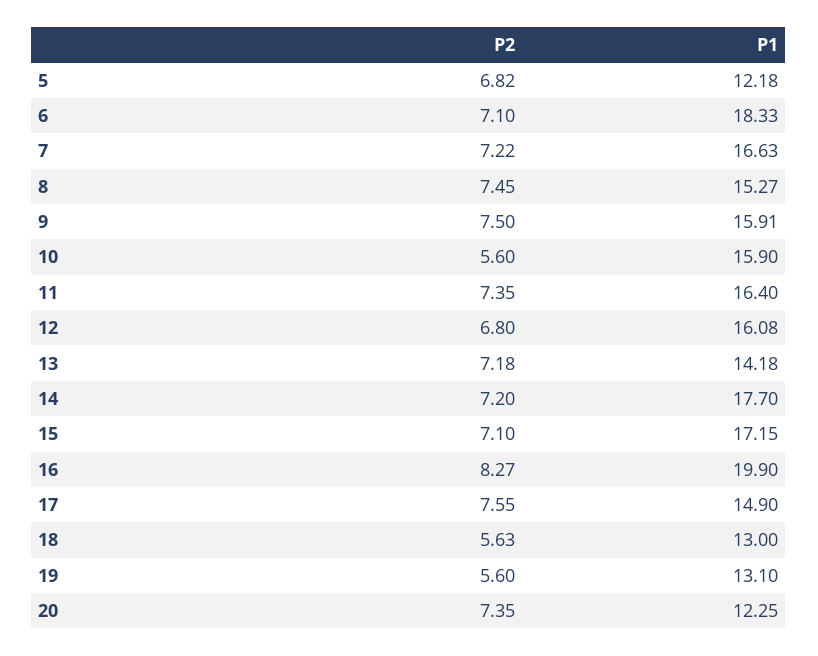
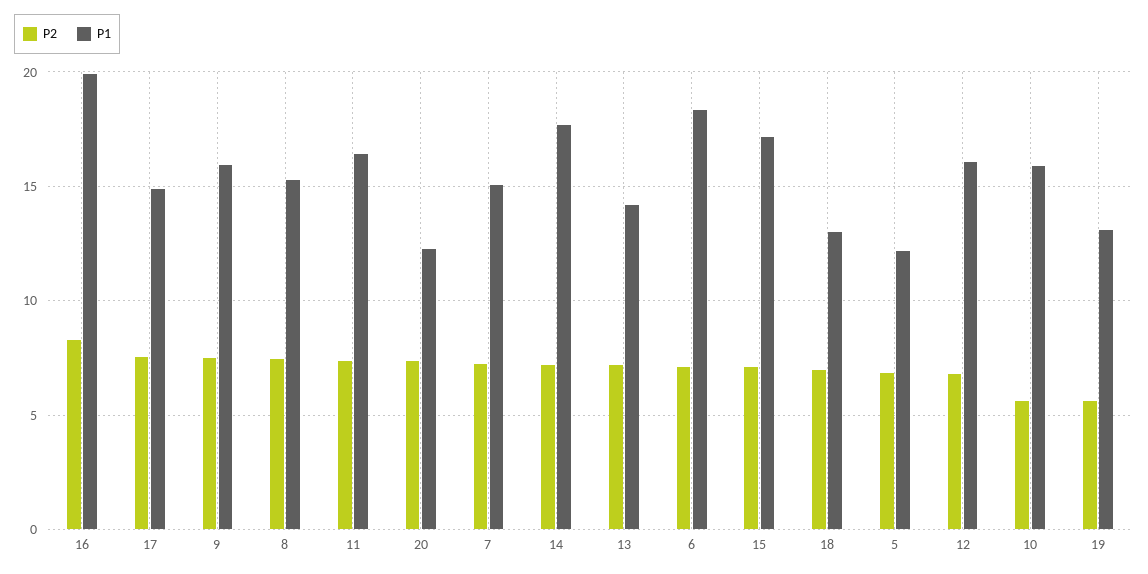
  {
    "P2": {
      "5": 6.82,
      "6": 7.1,
      "7": 7.22,
      "8": 7.45,
      "9": 7.5,
      "10": 5.6,
      "11": 7.35,
      "12": 6.8,
      "13": 7.18,
      "14": 7.2,
      "15": 7.1,
      "16": 8.27,
      "17": 7.55,
-     "18": 5.63,
+     "18": 7,
      "19": 5.6,
      "20": 7.35
    },
    "P1": {
      "5": 12.18,
      "6": 18.33,
-     "7": 16.63,
+     "7": 15,
      "8": 15.27,
      "9": 15.91,
      "10": 15.9,
      "11": 16.4,
      "12": 16.08,
      "13": 14.18,
      "14": 17.7,
      "15": 17.15,
      "16": 19.9,
      "17": 14.9,
      "18": 13,
      "19": 13.1,
      "20": 12.25
    }
  }

